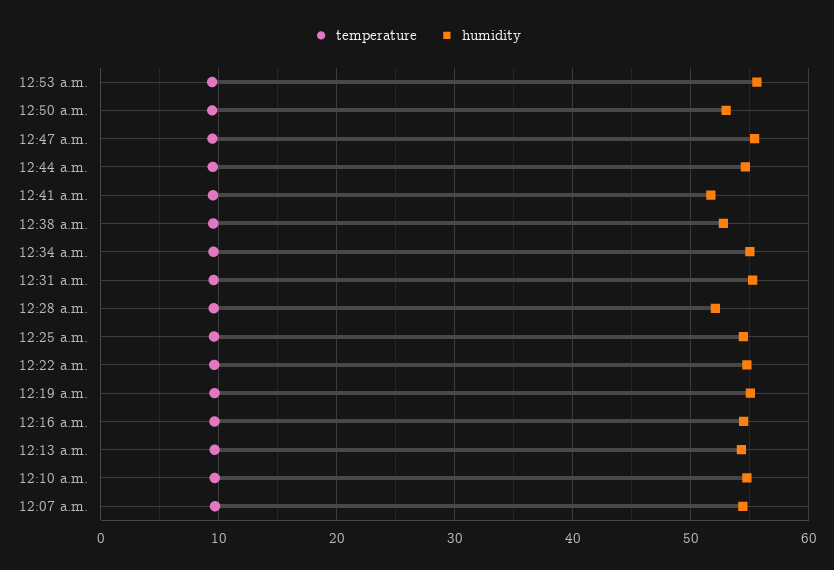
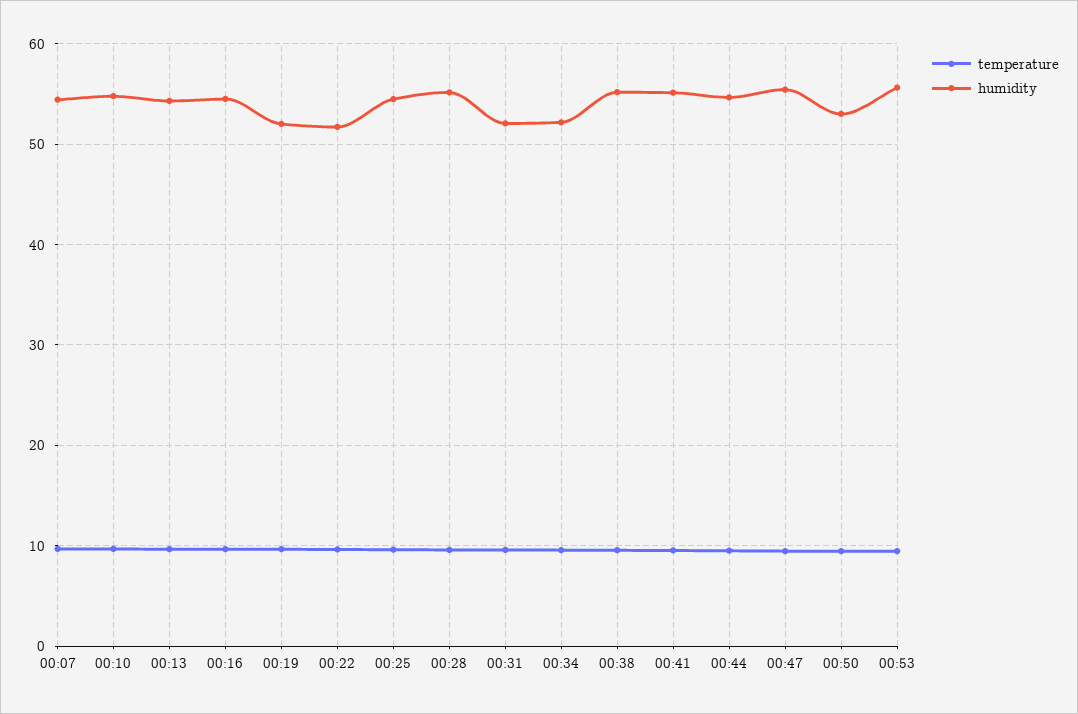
  {
    "temperature": {
      "12:53 a.m.": 9,
      "12:50 a.m.": 9,
      "12:47 a.m.": 9,
      "12:44 a.m.": 10,
      "12:41 a.m.": 10,
      "12:38 a.m.": 10,
      "12:34 a.m.": 10,
      "12:31 a.m.": 10,
      "12:28 a.m.": 10,
      "12:25 a.m.": 10,
      "12:22 a.m.": 10,
      "12:19 a.m.": 10,
      "12:16 a.m.": 10,
      "12:13 a.m.": 10,
      "12:10 a.m.": 10,
      "12:07 a.m.": 10
    },
    "humidity": {
      "12:53 a.m.": 56,
      "12:50 a.m.": 53,
      "12:47 a.m.": 55,
      "12:44 a.m.": 55,
-     "12:41 a.m.": 52,
+     "12:41 a.m.": 55,
-     "12:38 a.m.": 53,
+     "12:38 a.m.": 55,
-     "12:34 a.m.": 55,
+     "12:34 a.m.": 52,
-     "12:31 a.m.": 55,
+     "12:31 a.m.": 52,
-     "12:28 a.m.": 52,
+     "12:28 a.m.": 55,
      "12:25 a.m.": 54,
-     "12:22 a.m.": 55,
+     "12:22 a.m.": 52,
-     "12:19 a.m.": 55,
+     "12:19 a.m.": 52,
      "12:16 a.m.": 54,
      "12:13 a.m.": 54,
      "12:10 a.m.": 55,
      "12:07 a.m.": 54
    }
  }

